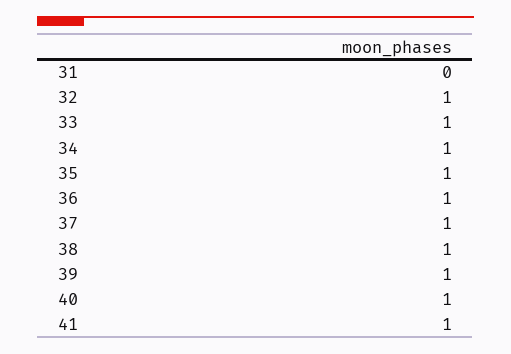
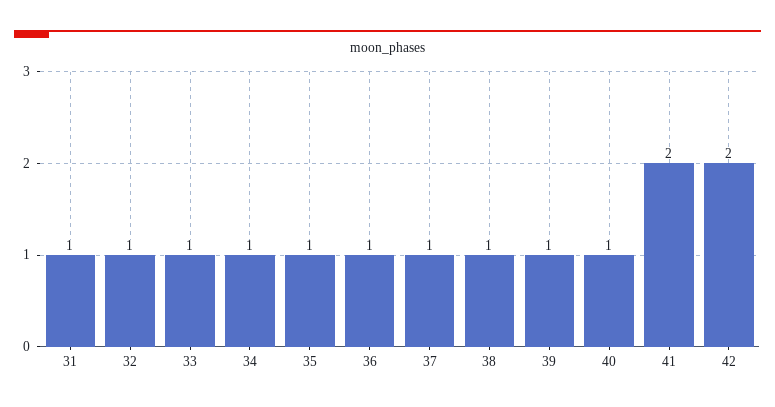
  {
-   "31": 0,
+   "31": 1,
    "32": 1,
    "33": 1,
    "34": 1,
    "35": 1,
    "36": 1,
    "37": 1,
    "38": 1,
    "39": 1,
    "40": 1,
-   "41": 1
+   "41": 2,
+   "42": 2
  }

